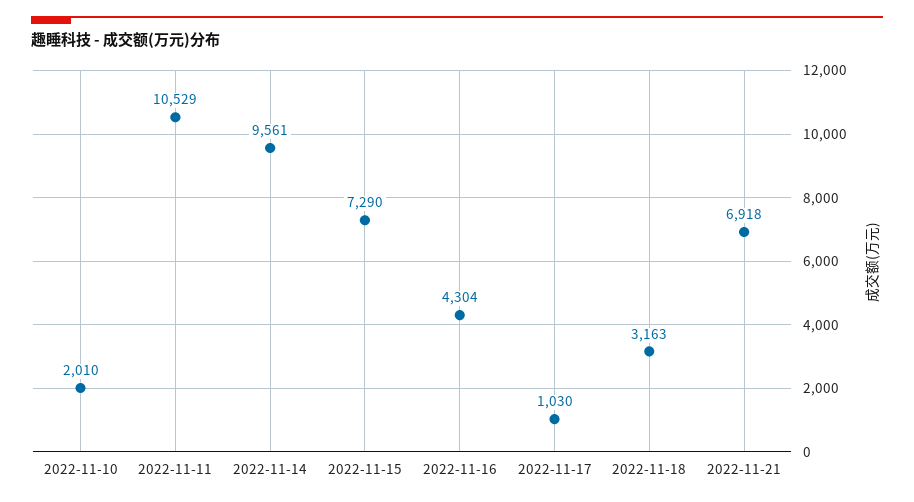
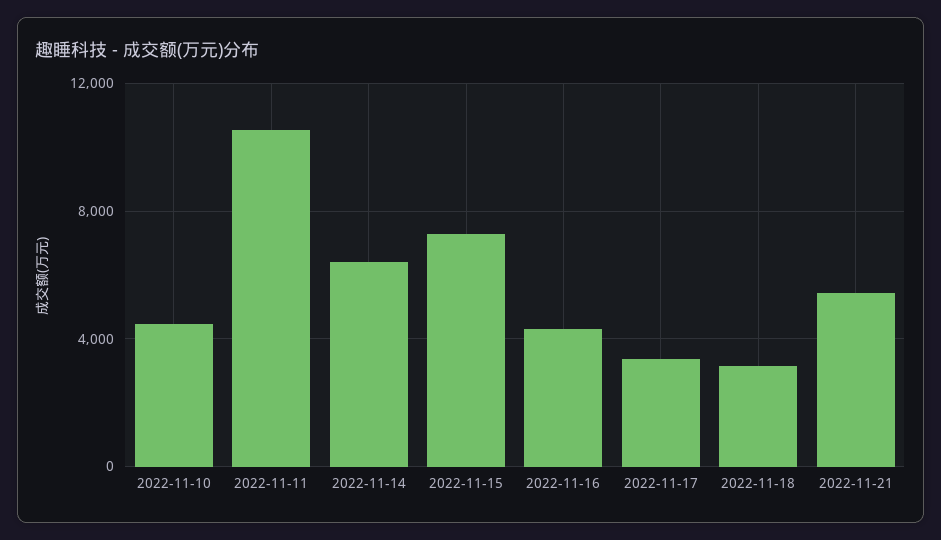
  {
-   "2022-11-10": 2010,
+   "2022-11-10": 4500,
    "2022-11-11": 10529,
-   "2022-11-14": 9561,
+   "2022-11-14": 6500,
    "2022-11-15": 7290,
    "2022-11-16": 4304,
-   "2022-11-17": 1030,
+   "2022-11-17": 3500,
    "2022-11-18": 3163,
-   "2022-11-21": 6918
+   "2022-11-21": 5500
  }

